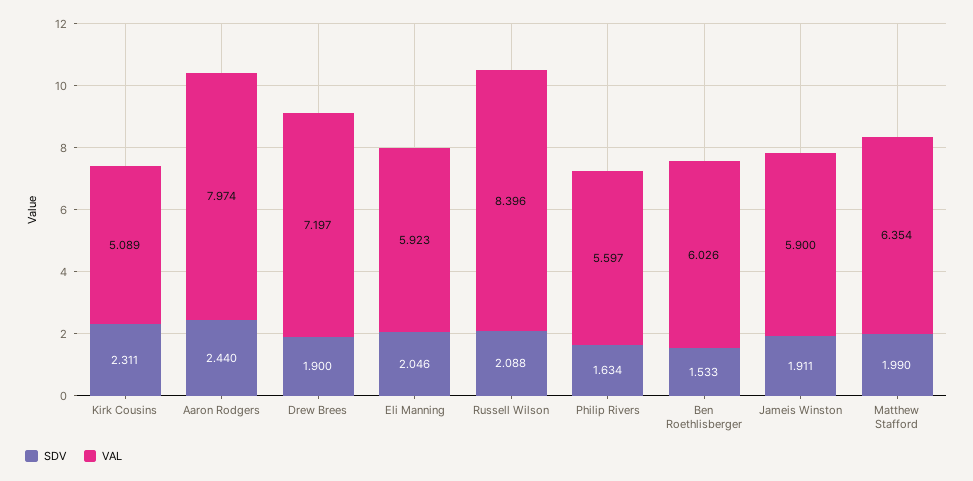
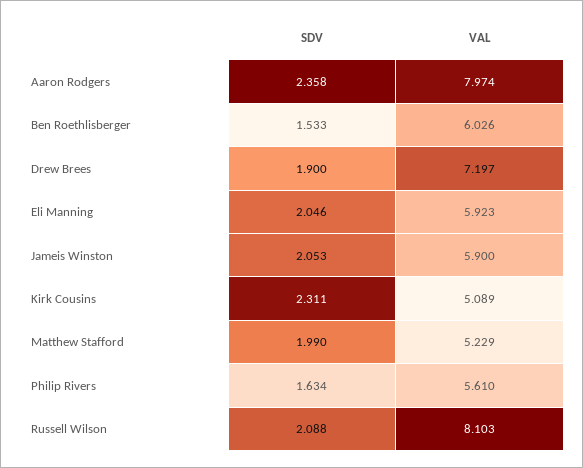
  {
    "SDV": {
      "Kirk Cousins": 2.311,
-     "Aaron Rodgers": 2.44,
+     "Aaron Rodgers": 2.358,
      "Drew Brees": 1.9,
      "Eli Manning": 2.046,
      "Russell Wilson": 2.088,
      "Philip Rivers": 1.634,
      "Ben Roethlisberger": 1.533,
-     "Jameis Winston": 1.911,
+     "Jameis Winston": 2.053,
      "Matthew Stafford": 1.99
    },
    "VAL": {
      "Kirk Cousins": 5.089,
      "Aaron Rodgers": 7.974,
      "Drew Brees": 7.197,
      "Eli Manning": 5.923,
-     "Russell Wilson": 8.396,
+     "Russell Wilson": 8.103,
-     "Philip Rivers": 5.597,
+     "Philip Rivers": 5.61,
      "Ben Roethlisberger": 6.026,
      "Jameis Winston": 5.9,
-     "Matthew Stafford": 6.354
+     "Matthew Stafford": 5.229
    }
  }

